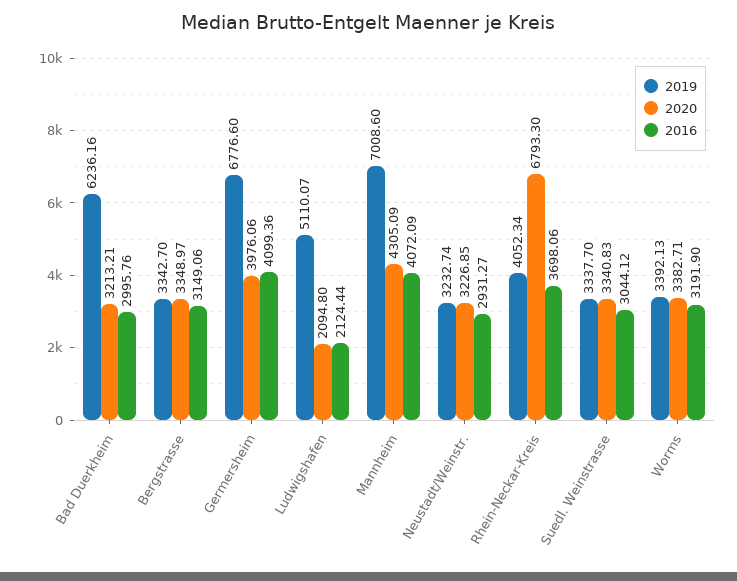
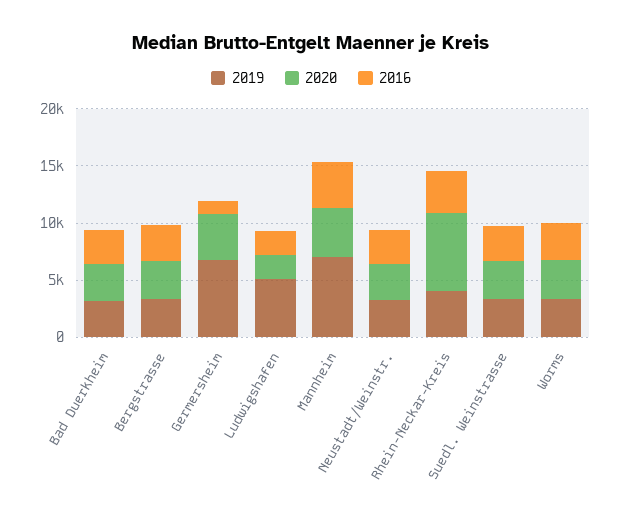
  {
    "2019": {
-     "Bad Duerkheim": 6236.16,
+     "Bad Duerkheim": 3000,
      "Bergstrasse": 3342.7,
      "Germersheim": 6776.6,
      "Ludwigshafen": 5110.07,
      "Mannheim": 7008.6,
      "Neustadt/Weinstr.": 3232.74,
      "Rhein-Neckar-Kreis": 4052.34,
      "Suedl. Weinstrasse": 3337.7,
      "Worms": 3392.13
    },
    "2020": {
      "Bad Duerkheim": 3213.21,
      "Bergstrasse": 3348.97,
      "Germersheim": 3976.06,
      "Ludwigshafen": 2094.8,
      "Mannheim": 4305.09,
      "Neustadt/Weinstr.": 3226.85,
      "Rhein-Neckar-Kreis": 6793.3,
      "Suedl. Weinstrasse": 3340.83,
      "Worms": 3382.71
    },
    "2016": {
      "Bad Duerkheim": 2995.76,
      "Bergstrasse": 3149.06,
-     "Germersheim": 4099.36,
+     "Germersheim": 1000,
      "Ludwigshafen": 2124.44,
      "Mannheim": 4072.09,
      "Neustadt/Weinstr.": 2931.27,
      "Rhein-Neckar-Kreis": 3698.06,
      "Suedl. Weinstrasse": 3044.12,
      "Worms": 3191.9
    }
  }

